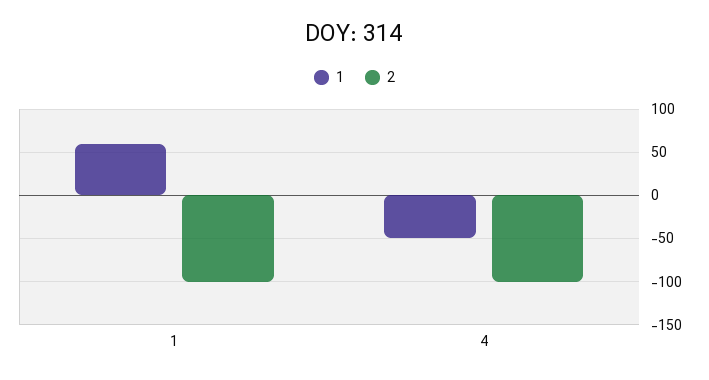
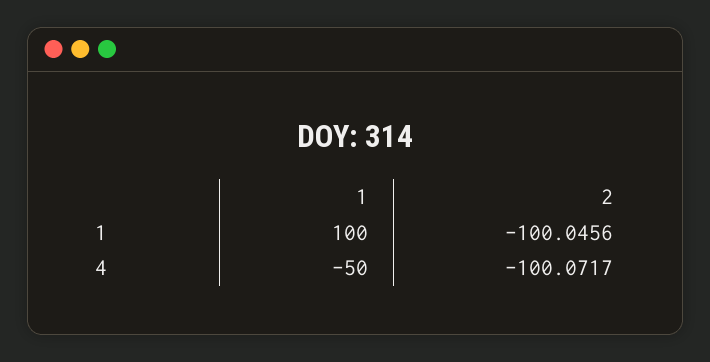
  {
    "1": {
-     "1": 60,
+     "1": 100,
      "4": -50
    },
    "2": {
      "1": -100.0456,
      "4": -100.0717
    }
  }

